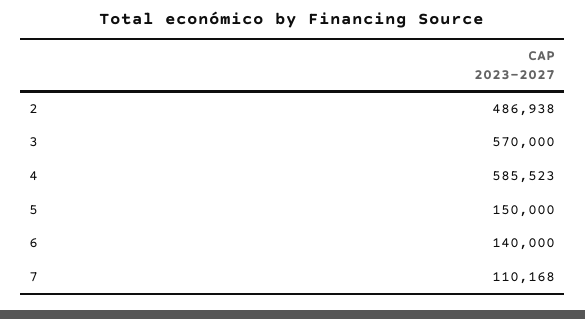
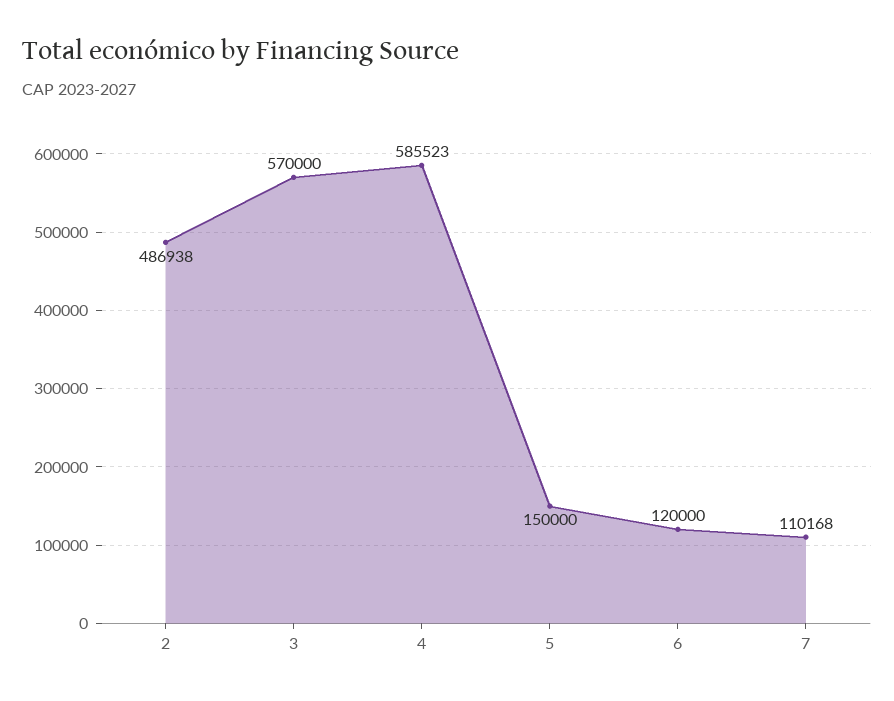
  {
    "2": 486938,
    "3": 570000,
    "4": 585523,
    "5": 150000,
-   "6": 140000,
+   "6": 120000,
    "7": 110168
  }

